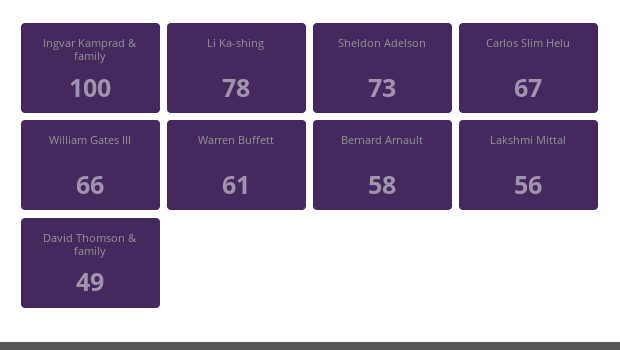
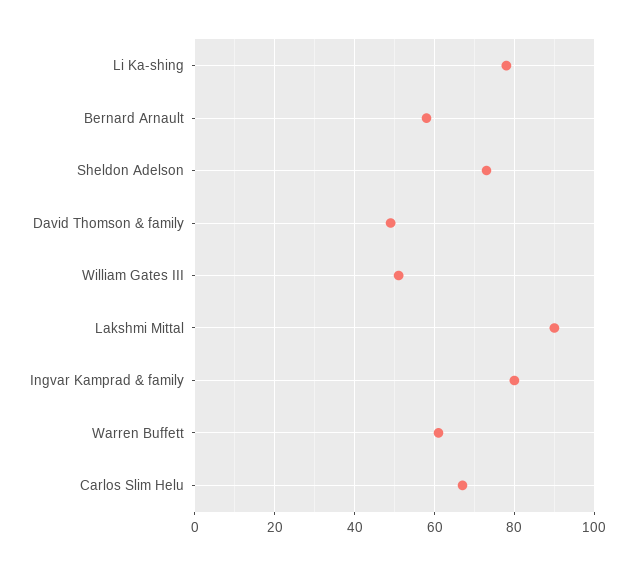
  {
-   "Ingvar Kamprad & family": 100,
+   "Ingvar Kamprad & family": 80,
    "Li Ka-shing": 78,
    "Sheldon Adelson": 73,
    "Carlos Slim Helu": 67,
-   "William Gates III": 66,
+   "William Gates III": 50,
    "Warren Buffett": 61,
    "Bernard Arnault": 58,
-   "Lakshmi Mittal": 56,
+   "Lakshmi Mittal": 90,
    "David Thomson & family": 49
  }

